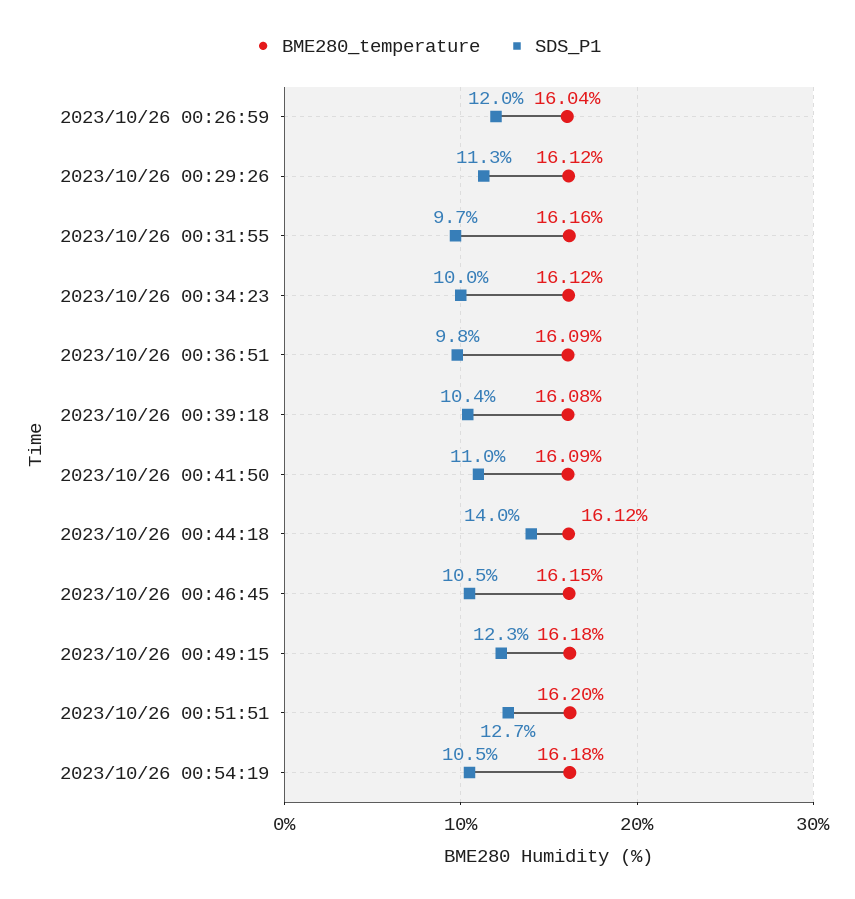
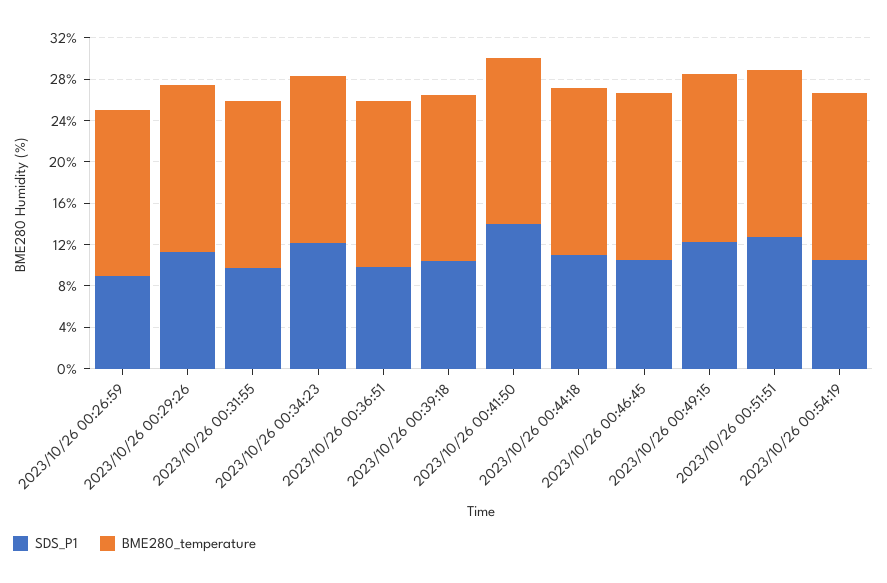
  {
    "BME280_temperature": {
      "2023/10/26 00:26:59": 16.04,
      "2023/10/26 00:29:26": 16.12,
      "2023/10/26 00:31:55": 16.16,
      "2023/10/26 00:34:23": 16.12,
      "2023/10/26 00:36:51": 16.09,
      "2023/10/26 00:39:18": 16.08,
      "2023/10/26 00:41:50": 16.09,
      "2023/10/26 00:44:18": 16.12,
      "2023/10/26 00:46:45": 16.15,
      "2023/10/26 00:49:15": 16.18,
      "2023/10/26 00:51:51": 16.2,
      "2023/10/26 00:54:19": 16.18
    },
    "SDS_P1": {
-     "2023/10/26 00:26:59": 12,
+     "2023/10/26 00:26:59": 9,
      "2023/10/26 00:29:26": 11.3,
      "2023/10/26 00:31:55": 9.7,
-     "2023/10/26 00:34:23": 10,
+     "2023/10/26 00:34:23": 12,
      "2023/10/26 00:36:51": 9.8,
      "2023/10/26 00:39:18": 10.4,
-     "2023/10/26 00:41:50": 11,
+     "2023/10/26 00:41:50": 14,
-     "2023/10/26 00:44:18": 14,
+     "2023/10/26 00:44:18": 11,
      "2023/10/26 00:46:45": 10.5,
      "2023/10/26 00:49:15": 12.3,
      "2023/10/26 00:51:51": 12.7,
      "2023/10/26 00:54:19": 10.5
    }
  }

